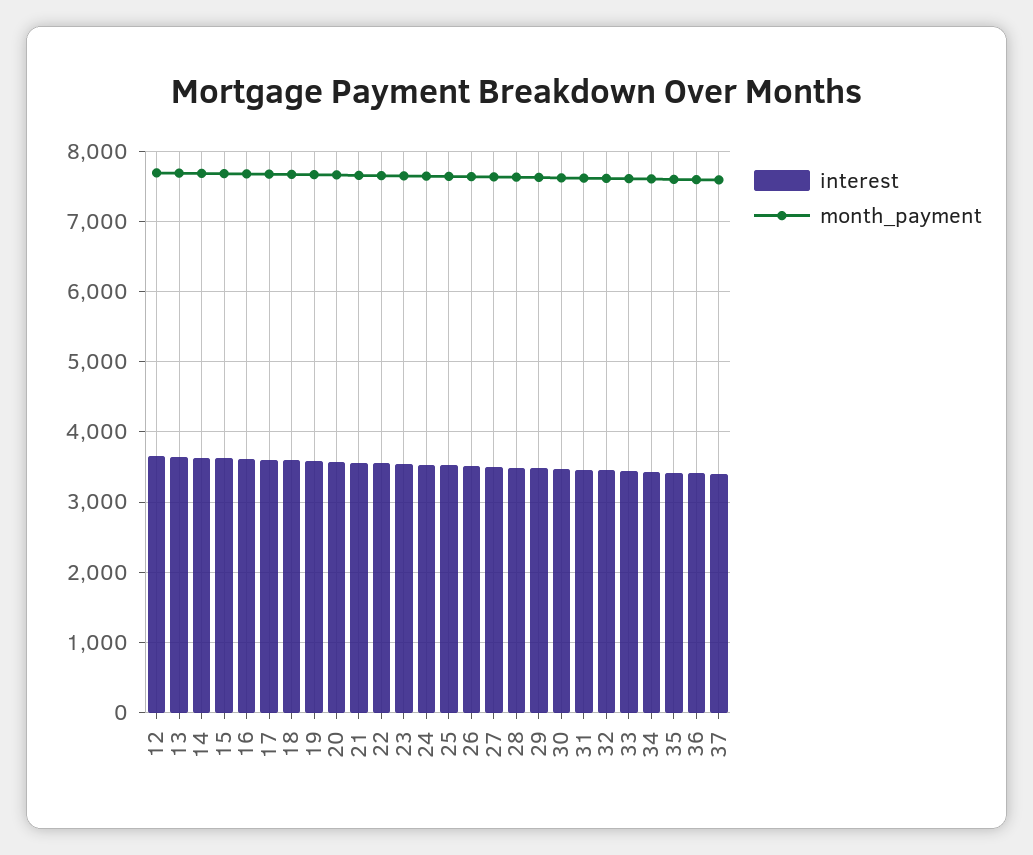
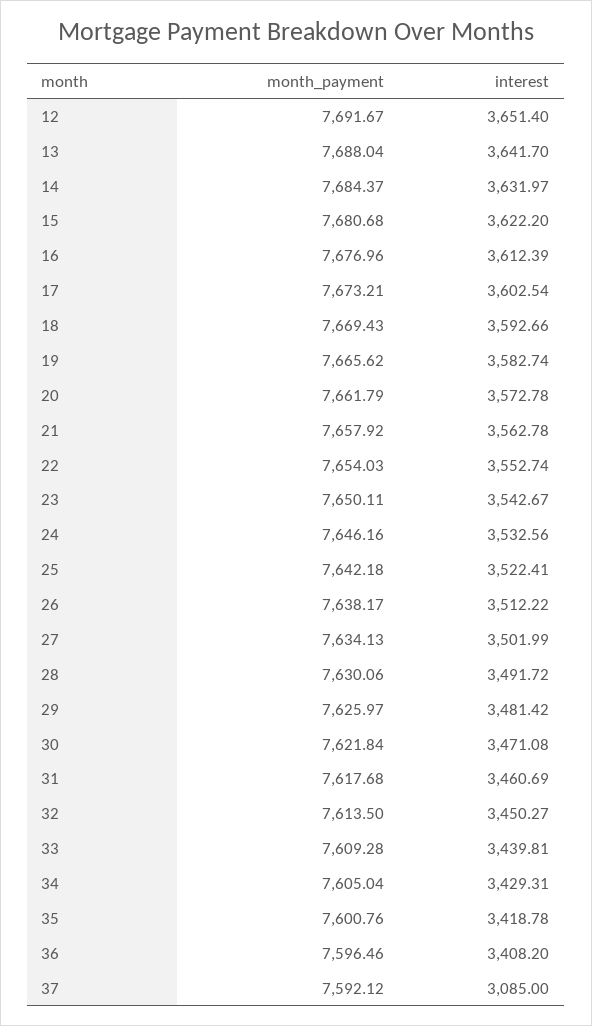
  {
    "interest": {
      "12": 3651.4,
      "13": 3641.7,
      "14": 3631.97,
      "15": 3622.2,
      "16": 3612.39,
      "17": 3602.54,
      "18": 3592.66,
      "19": 3582.74,
      "20": 3572.78,
      "21": 3562.78,
      "22": 3552.74,
      "23": 3542.67,
      "24": 3532.56,
      "25": 3522.41,
      "26": 3512.22,
      "27": 3501.99,
      "28": 3491.72,
      "29": 3481.42,
      "30": 3471.08,
      "31": 3460.69,
      "32": 3450.27,
      "33": 3439.81,
      "34": 3429.31,
      "35": 3418.78,
      "36": 3408.2,
-     "37": 3400
+     "37": 3085
    },
    "month_payment": {
      "12": 7691.67,
      "13": 7688.04,
      "14": 7684.37,
      "15": 7680.68,
      "16": 7676.96,
      "17": 7673.21,
      "18": 7669.43,
      "19": 7665.62,
      "20": 7661.79,
      "21": 7657.92,
      "22": 7654.03,
      "23": 7650.11,
      "24": 7646.16,
      "25": 7642.18,
      "26": 7638.17,
      "27": 7634.13,
      "28": 7630.06,
      "29": 7625.97,
      "30": 7621.84,
      "31": 7617.68,
      "32": 7613.5,
      "33": 7609.28,
      "34": 7605.04,
      "35": 7600.76,
      "36": 7596.46,
      "37": 7592.12
    }
  }

